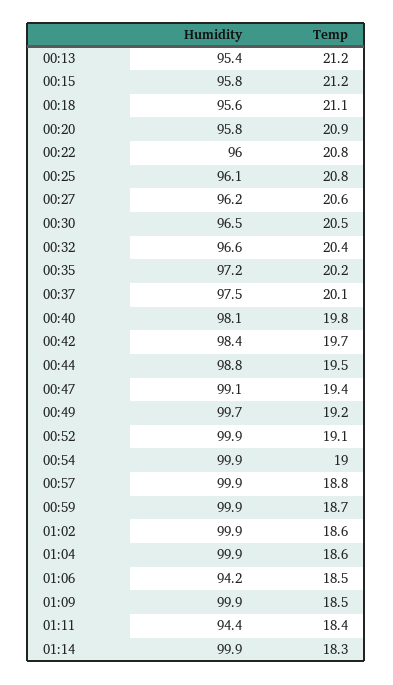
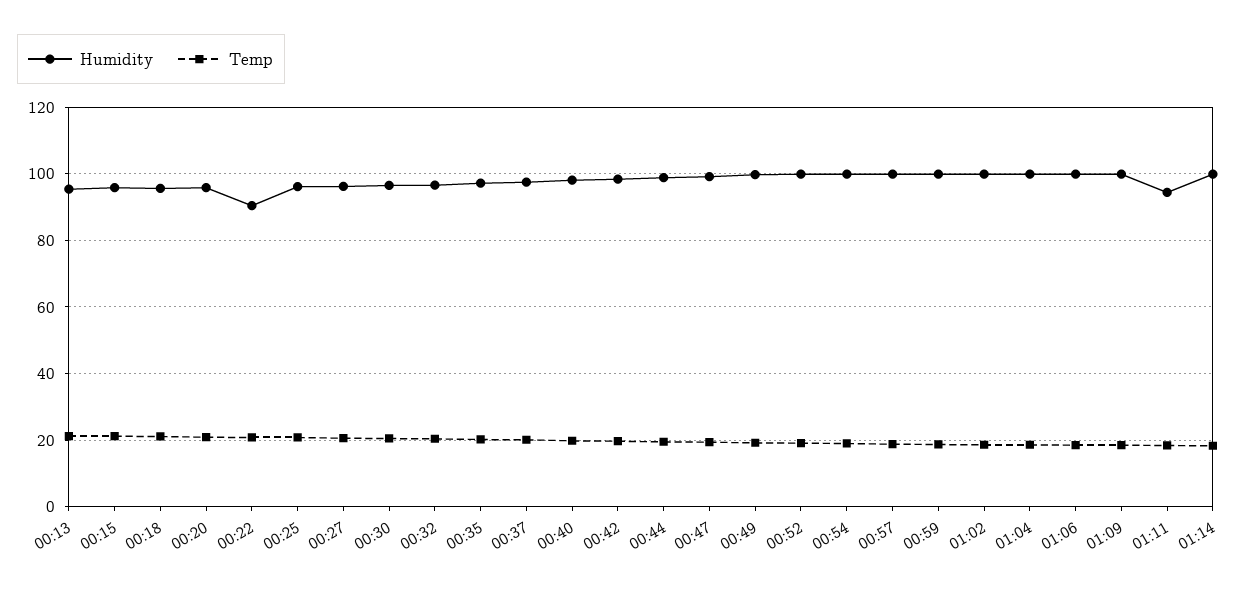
  {
    "Humidity": {
      "00:13": 95.4,
      "00:15": 95.8,
      "00:18": 95.6,
      "00:20": 95.8,
-     "00:22": 96,
+     "00:22": 90,
      "00:25": 96.1,
      "00:27": 96.2,
      "00:30": 96.5,
      "00:32": 96.6,
      "00:35": 97.2,
      "00:37": 97.5,
      "00:40": 98.1,
      "00:42": 98.4,
      "00:44": 98.8,
      "00:47": 99.1,
      "00:49": 99.7,
      "00:52": 99.9,
      "00:54": 99.9,
      "00:57": 99.9,
      "00:59": 99.9,
      "01:02": 99.9,
      "01:04": 99.9,
-     "01:06": 94.2,
+     "01:06": 100,
      "01:09": 99.9,
      "01:11": 94.4,
      "01:14": 99.9
    },
    "Temp": {
      "00:13": 21.2,
      "00:15": 21.2,
      "00:18": 21.1,
      "00:20": 20.9,
      "00:22": 20.8,
      "00:25": 20.8,
      "00:27": 20.6,
      "00:30": 20.5,
      "00:32": 20.4,
      "00:35": 20.2,
      "00:37": 20.1,
      "00:40": 19.8,
      "00:42": 19.7,
      "00:44": 19.5,
      "00:47": 19.4,
      "00:49": 19.2,
      "00:52": 19.1,
      "00:54": 19,
      "00:57": 18.8,
      "00:59": 18.7,
      "01:02": 18.6,
      "01:04": 18.6,
      "01:06": 18.5,
      "01:09": 18.5,
      "01:11": 18.4,
      "01:14": 18.3
    }
  }

